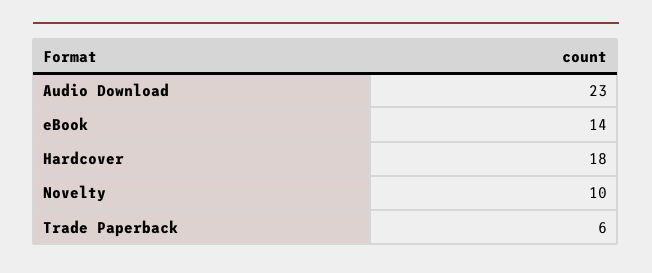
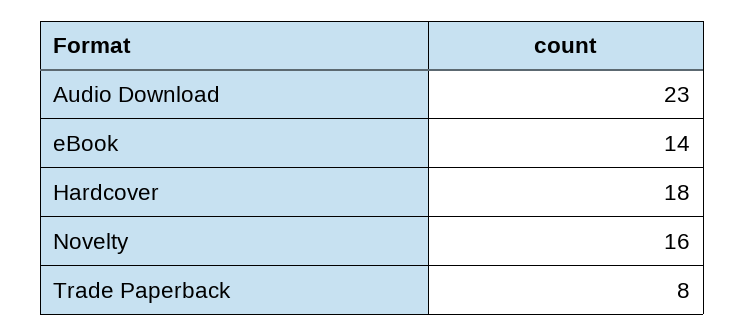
  {
    "Audio Download": 23,
    "eBook": 14,
    "Hardcover": 18,
-   "Novelty": 10,
+   "Novelty": 16,
-   "Trade Paperback": 6
+   "Trade Paperback": 8
  }

